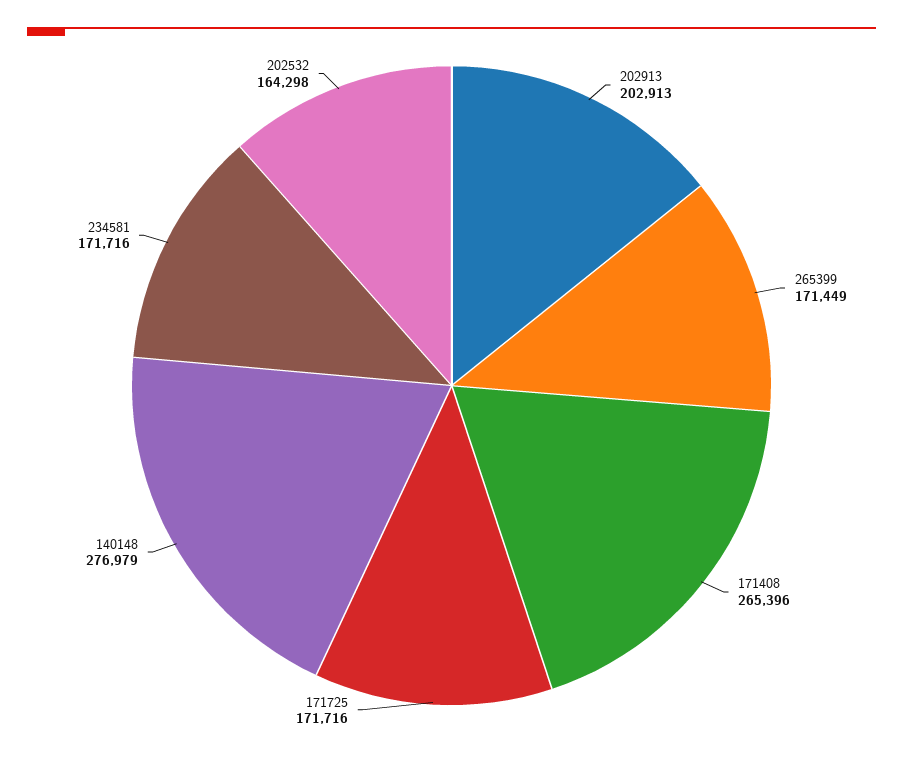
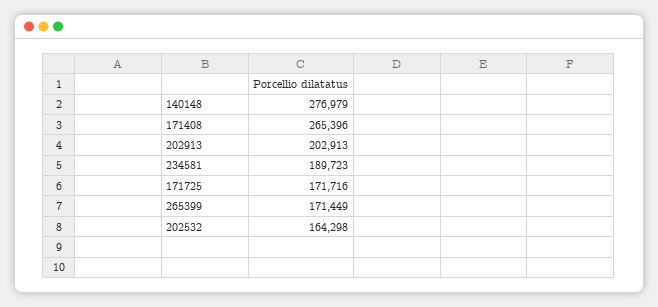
  {
    "202913": 202913,
    "265399": 171449,
    "171408": 265396,
    "171725": 171716,
    "140148": 276979,
-   "234581": 171716,
+   "234581": 189723,
    "202532": 164298
  }

